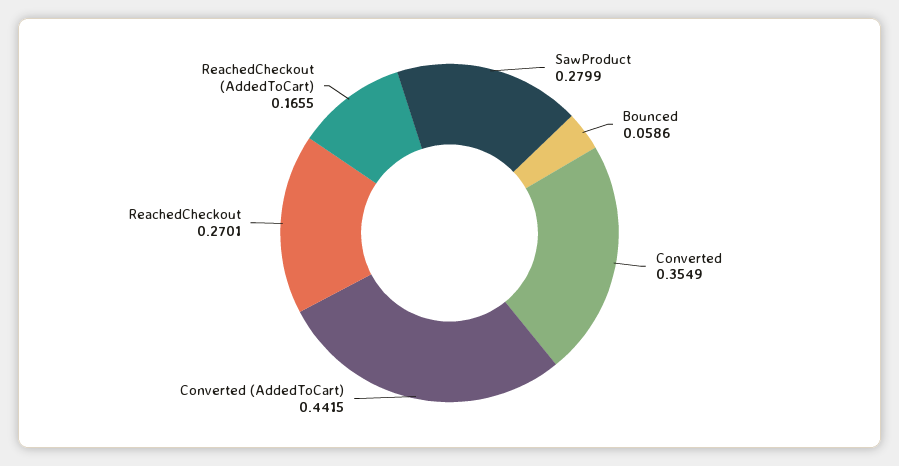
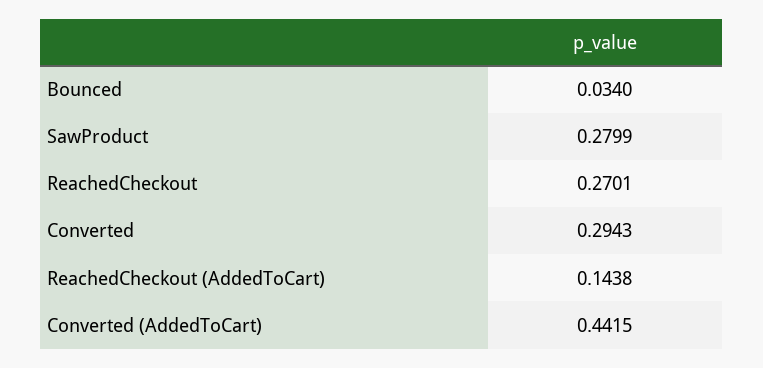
  {
    "SawProduct": 0.2799,
-   "Bounced": 0.0586,
+   "Bounced": 0.034,
-   "Converted": 0.3549,
+   "Converted": 0.2943,
    "Converted (AddedToCart)": 0.4415,
    "ReachedCheckout": 0.2701,
-   "ReachedCheckout (AddedToCart)": 0.1655
+   "ReachedCheckout (AddedToCart)": 0.1438
  }

